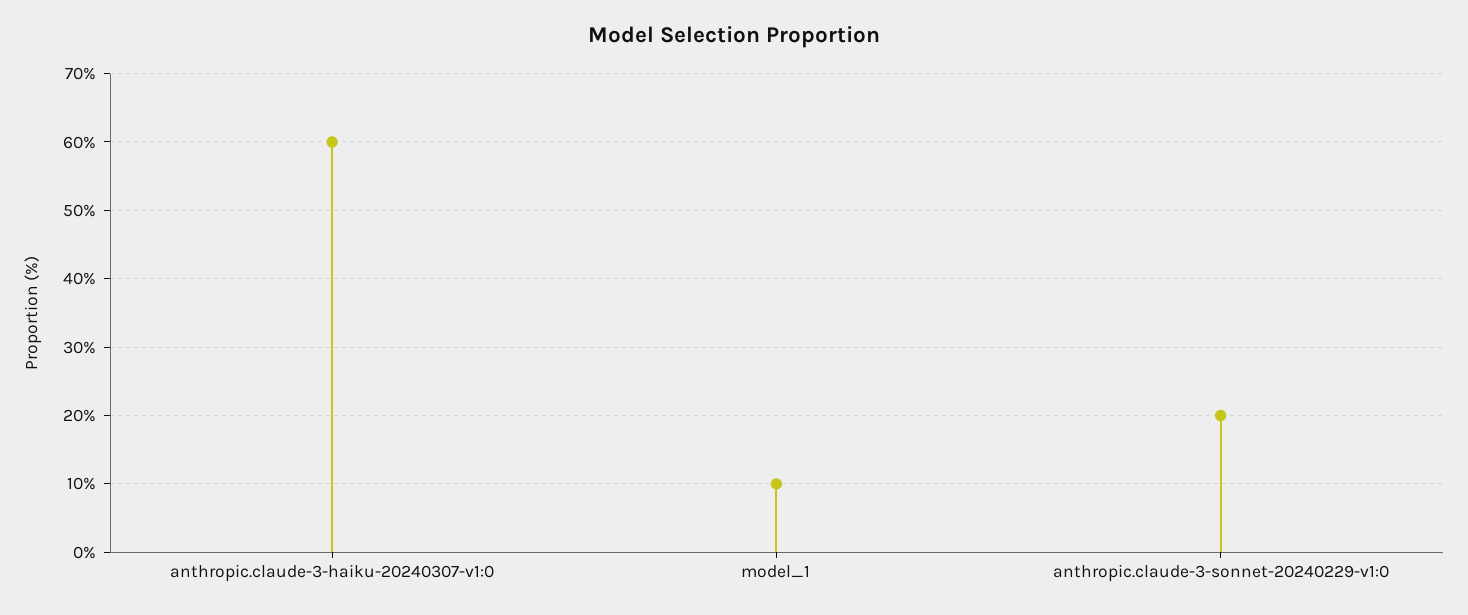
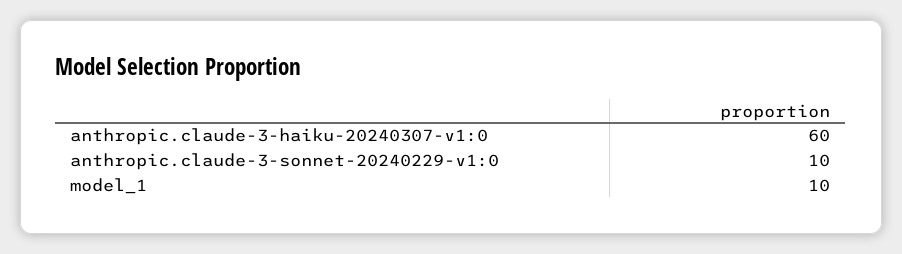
  {
    "anthropic.claude-3-haiku-20240307-v1:0": 60,
    "model_1": 10,
-   "anthropic.claude-3-sonnet-20240229-v1:0": 20
+   "anthropic.claude-3-sonnet-20240229-v1:0": 10
  }

